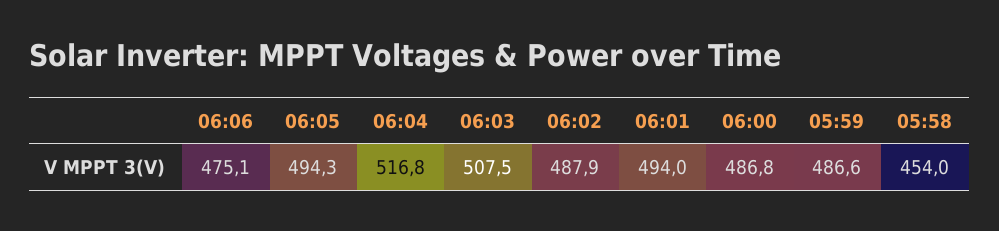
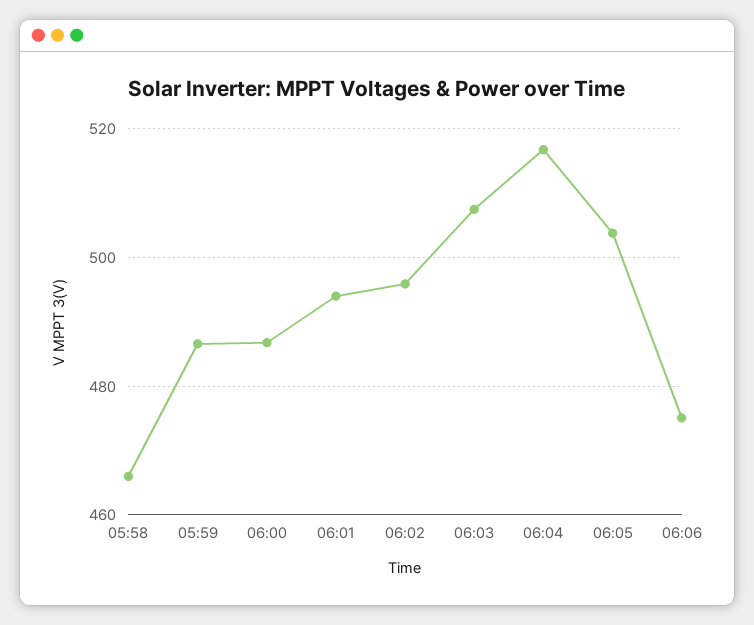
  {
    "06:06": 475.1,
-   "06:05": 494.3,
+   "06:05": 504,
    "06:04": 516.8,
    "06:03": 507.5,
-   "06:02": 487.9,
+   "06:02": 496,
    "06:01": 494,
    "06:00": 486.8,
    "05:59": 486.6,
-   "05:58": 454
+   "05:58": 466
  }

